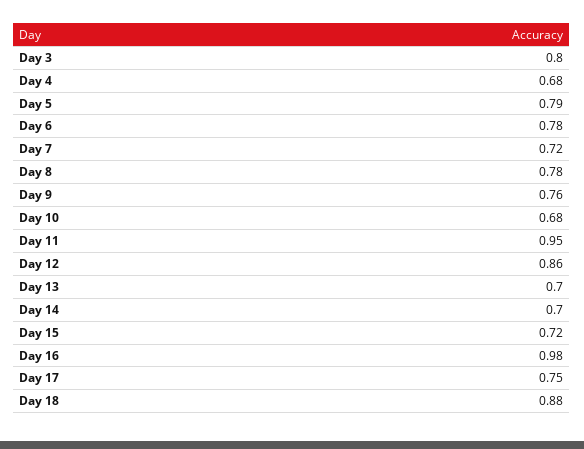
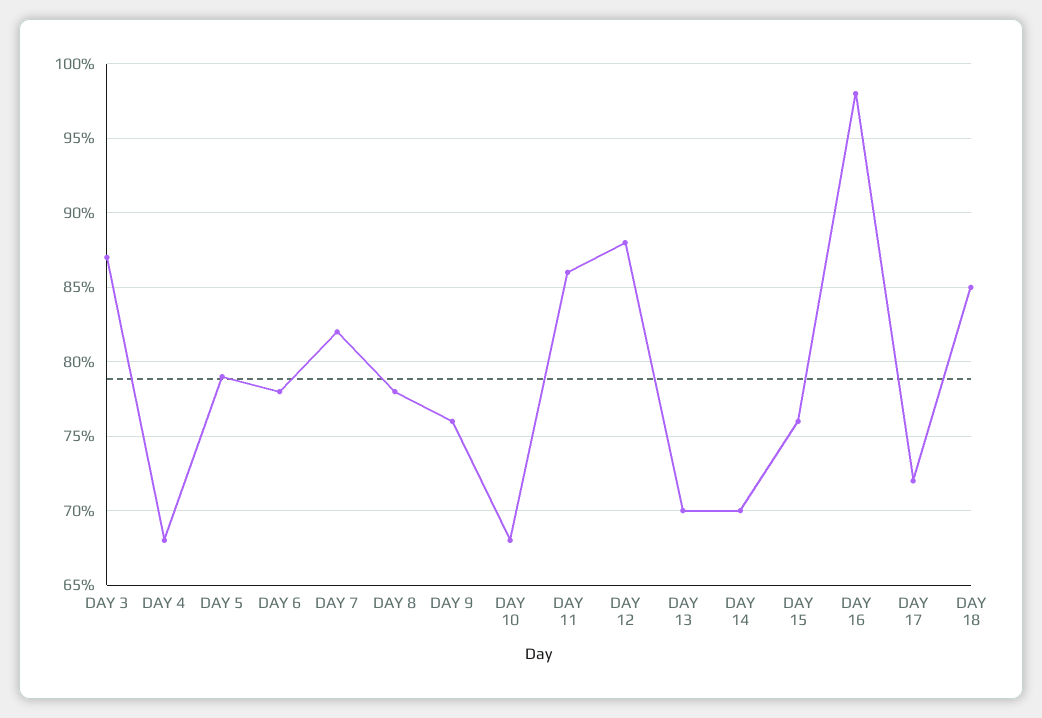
  {
-   "Day 3": 0.8,
+   "Day 3": 0.87,
    "Day 4": 0.68,
    "Day 5": 0.79,
    "Day 6": 0.78,
-   "Day 7": 0.72,
+   "Day 7": 0.82,
    "Day 8": 0.78,
    "Day 9": 0.76,
    "Day 10": 0.68,
-   "Day 11": 0.95,
+   "Day 11": 0.86,
-   "Day 12": 0.86,
+   "Day 12": 0.88,
    "Day 13": 0.7,
    "Day 14": 0.7,
-   "Day 15": 0.72,
+   "Day 15": 0.76,
    "Day 16": 0.98,
-   "Day 17": 0.75,
+   "Day 17": 0.72,
-   "Day 18": 0.88
+   "Day 18": 0.85
  }

